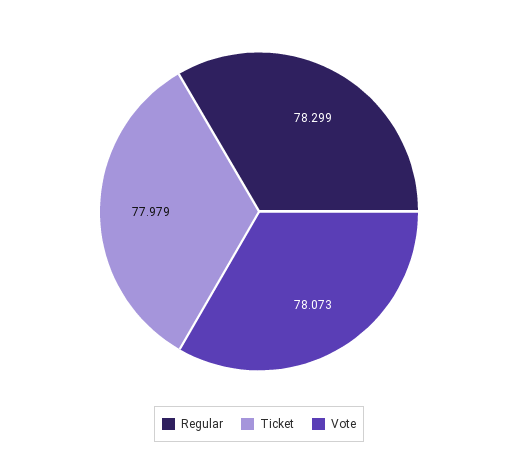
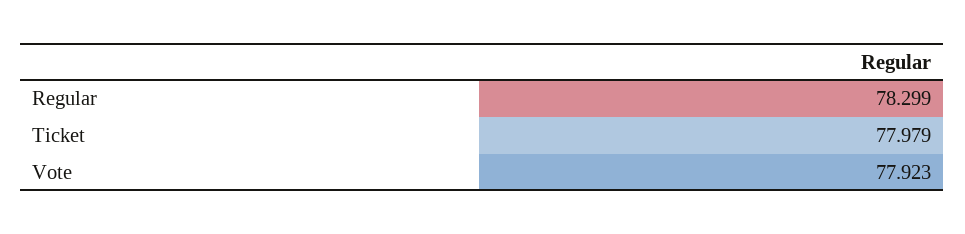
  {
    "Regular": 78.299,
    "Ticket": 77.979,
-   "Vote": 78.073
+   "Vote": 77.923
  }

